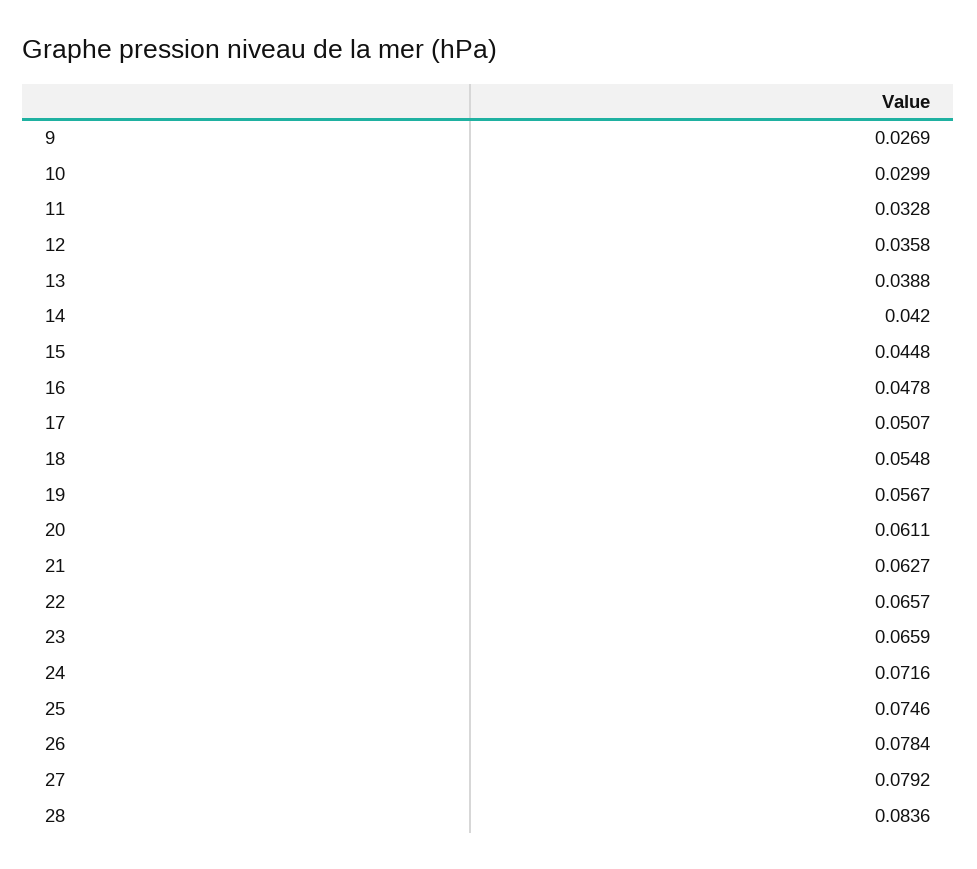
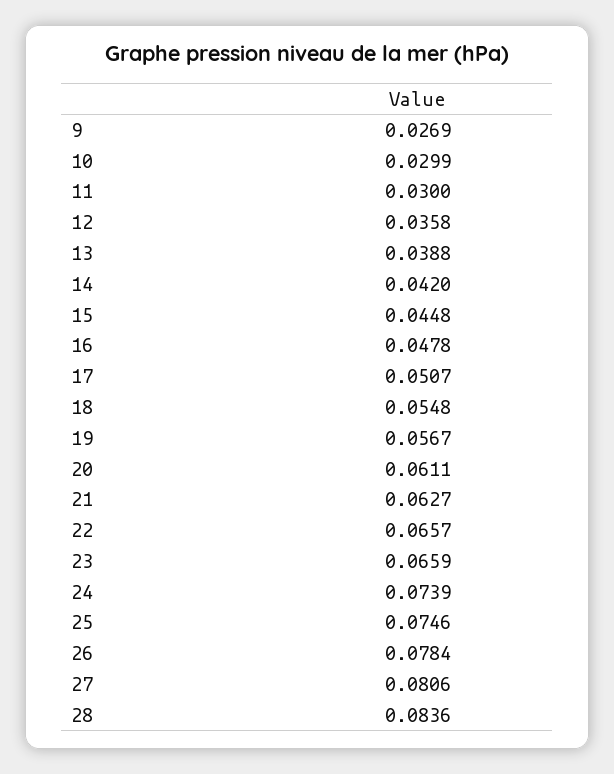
  {
    "9": 0.0269,
    "10": 0.0299,
-   "11": 0.0328,
+   "11": 0.03,
    "12": 0.0358,
    "13": 0.0388,
    "14": 0.042,
    "15": 0.0448,
    "16": 0.0478,
    "17": 0.0507,
    "18": 0.0548,
    "19": 0.0567,
    "20": 0.0611,
    "21": 0.0627,
    "22": 0.0657,
    "23": 0.0659,
-   "24": 0.0716,
+   "24": 0.0739,
    "25": 0.0746,
    "26": 0.0784,
-   "27": 0.0792,
+   "27": 0.0806,
    "28": 0.0836
  }

